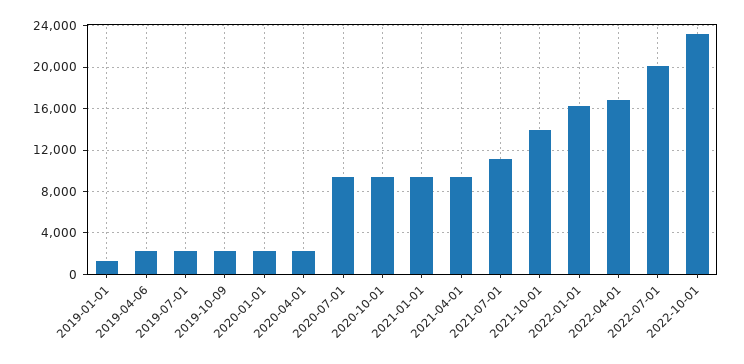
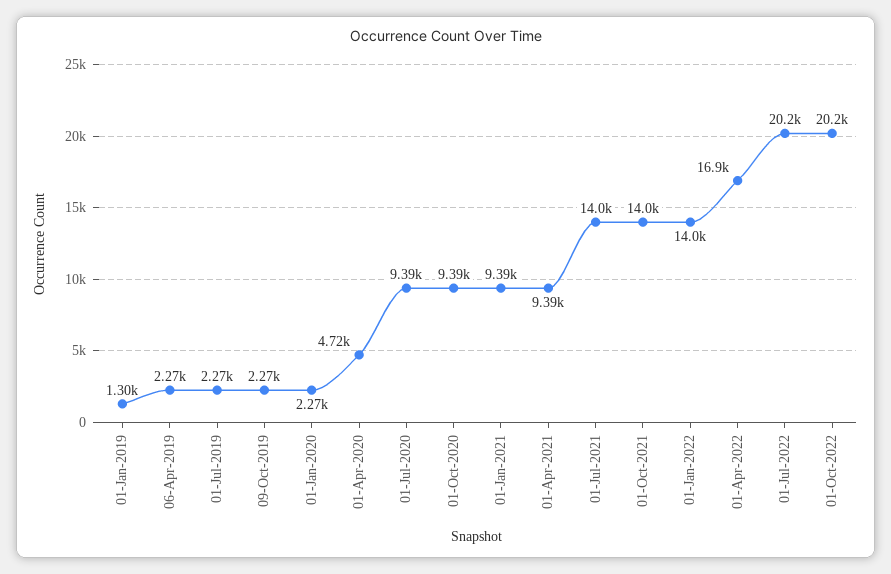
  {
    "2019-01-01": 1300,
    "2019-04-06": 2270,
    "2019-07-01": 2270,
    "2019-10-09": 2270,
    "2020-01-01": 2270,
-   "2020-04-01": 2000,
+   "2020-04-01": 4720,
    "2020-07-01": 9390,
    "2020-10-01": 9390,
    "2021-01-01": 9390,
    "2021-04-01": 9390,
-   "2021-07-01": 11000,
+   "2021-07-01": 14000,
    "2021-10-01": 14000,
-   "2022-01-01": 16000,
+   "2022-01-01": 14000,
    "2022-04-01": 16900,
    "2022-07-01": 20200,
-   "2022-10-01": 23000
+   "2022-10-01": 20200
  }

